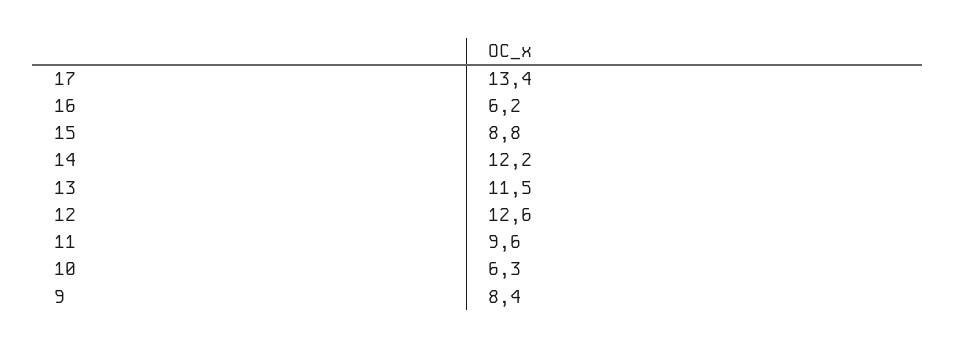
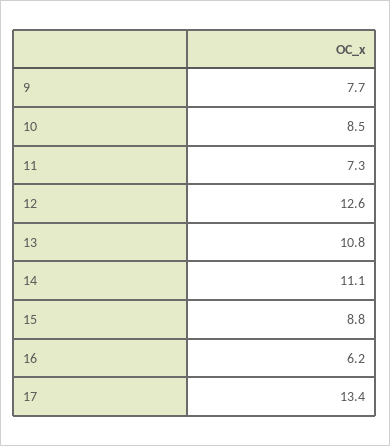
  {
    "17": 13.4,
    "16": 6.2,
    "15": 8.8,
-   "14": 12.2,
+   "14": 11.1,
-   "13": 11.5,
+   "13": 10.8,
    "12": 12.6,
-   "11": 9.6,
+   "11": 7.3,
-   "10": 6.3,
+   "10": 8.5,
-   "9": 8.4
+   "9": 7.7
  }

